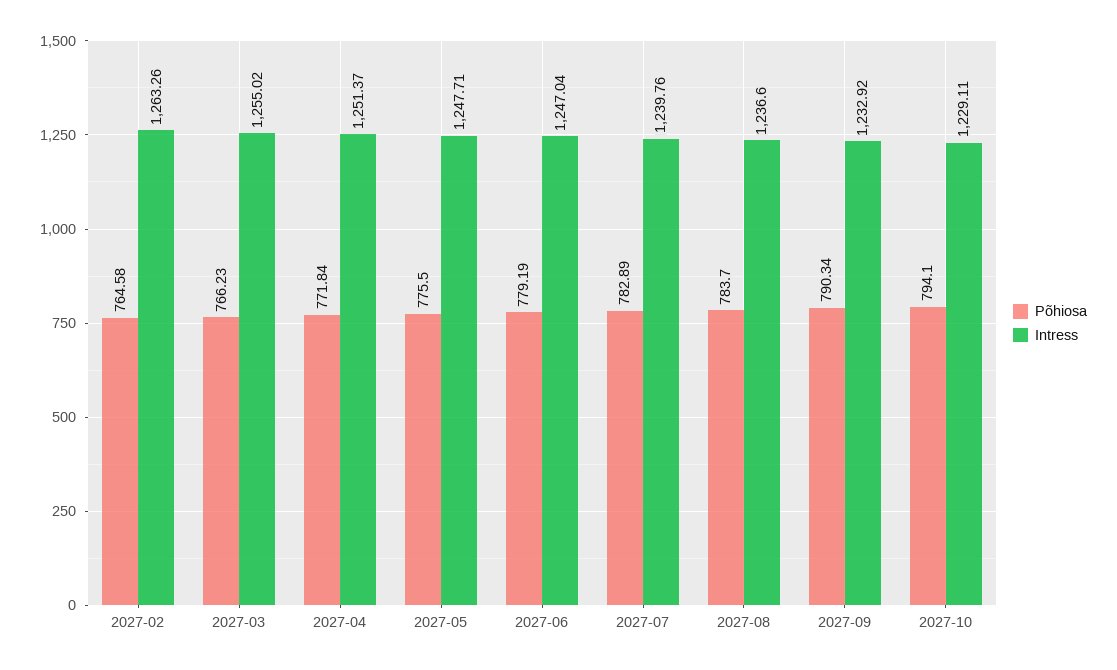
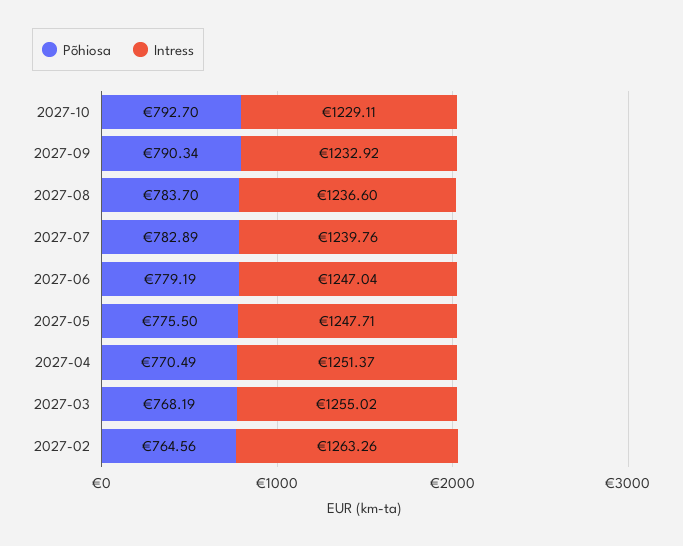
  {
    "Põhiosa": {
-     "2027-02": 764.58,
+     "2027-02": 764.56,
-     "2027-03": 766.23,
+     "2027-03": 768.19,
-     "2027-04": 771.84,
+     "2027-04": 770.49,
      "2027-05": 775.5,
      "2027-06": 779.19,
      "2027-07": 782.89,
      "2027-08": 783.7,
      "2027-09": 790.34,
-     "2027-10": 794.1
+     "2027-10": 792.7
    },
    "Intress": {
      "2027-02": 1263.26,
      "2027-03": 1255.02,
      "2027-04": 1251.37,
      "2027-05": 1247.71,
      "2027-06": 1247.04,
      "2027-07": 1239.76,
      "2027-08": 1236.6,
      "2027-09": 1232.92,
      "2027-10": 1229.11
    }
  }

